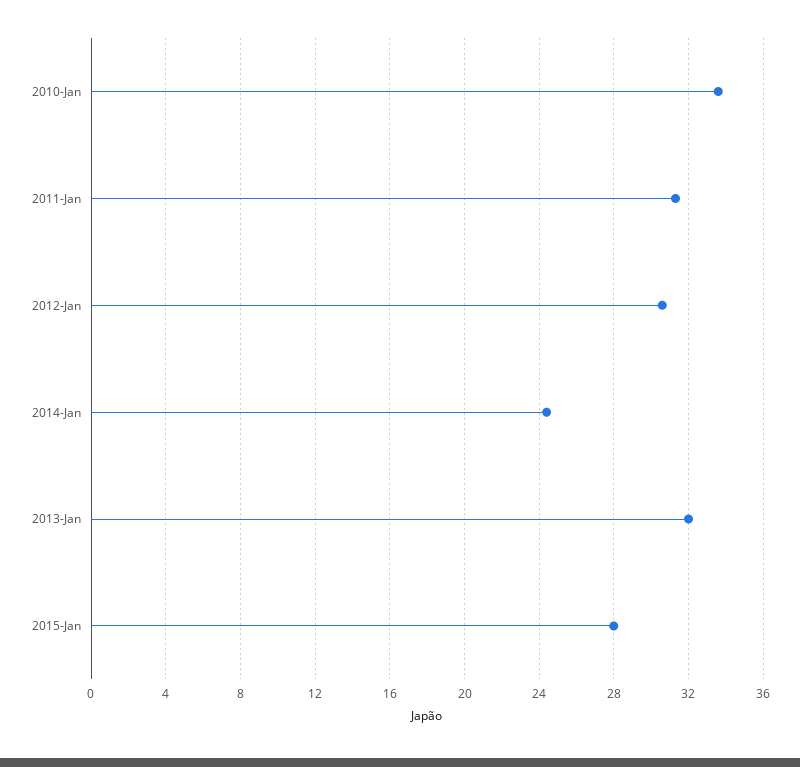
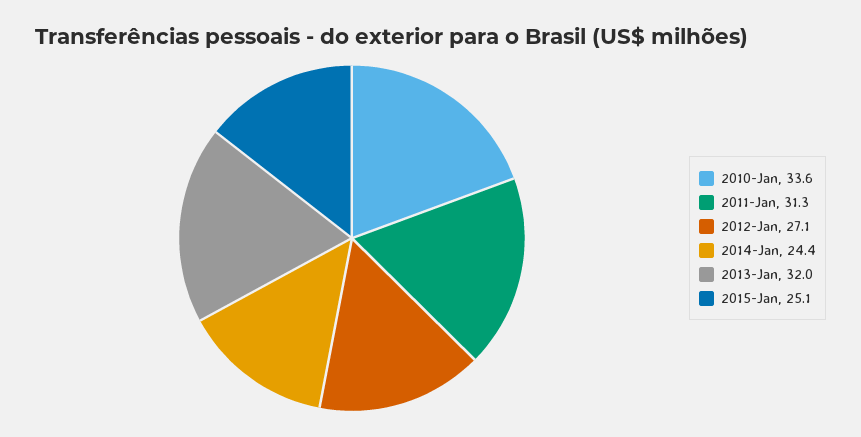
  {
    "2010-Jan": 33.6,
    "2011-Jan": 31.3,
-   "2012-Jan": 30.5,
+   "2012-Jan": 27.1,
    "2014-Jan": 24.4,
    "2013-Jan": 32,
-   "2015-Jan": 28
+   "2015-Jan": 25.1
  }

